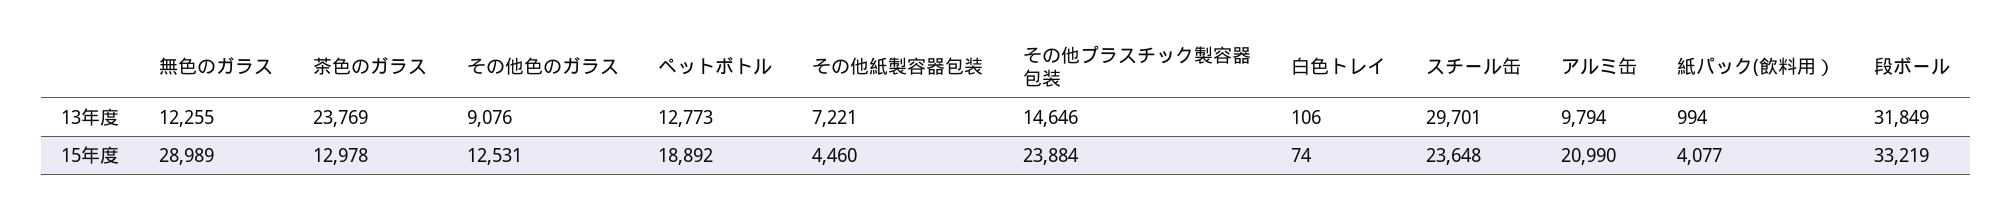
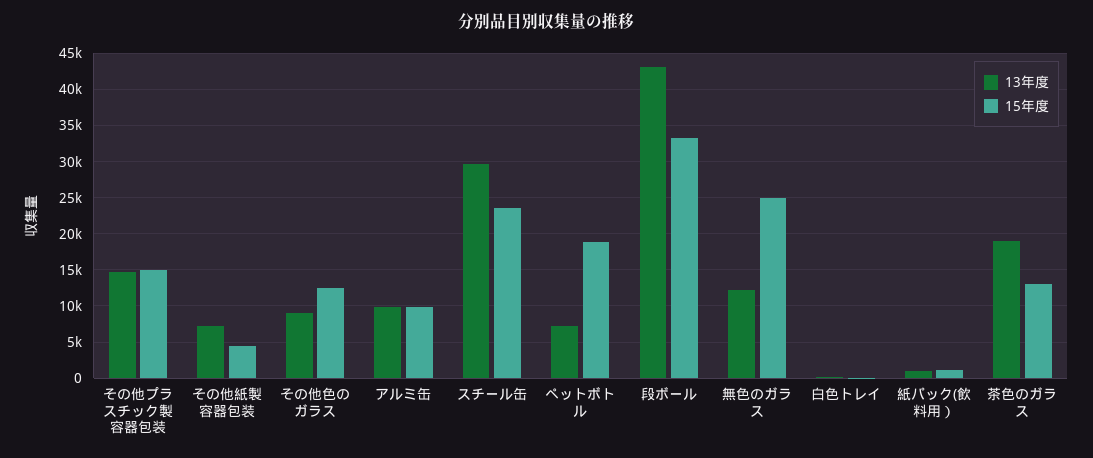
  {
    "13年度": {
      "無色のガラス": 12255,
-     "茶色のガラス": 23769,
+     "茶色のガラス": 19000,
      "その他色のガラス": 9076,
-     "ペットボトル": 12773,
+     "ペットボトル": 7000,
      "その他紙製容器包装": 7221,
      "その他プラスチック製容器包装": 14646,
      "白色トレイ": 106,
      "スチール缶": 29701,
      "アルミ缶": 9794,
      "紙パック(飲料用）": 994,
-     "段ボール": 31849
+     "段ボール": 43000
    },
    "15年度": {
-     "無色のガラス": 28989,
+     "無色のガラス": 25000,
      "茶色のガラス": 12978,
      "その他色のガラス": 12531,
      "ペットボトル": 18892,
      "その他紙製容器包装": 4460,
-     "その他プラスチック製容器包装": 23884,
+     "その他プラスチック製容器包装": 15000,
      "白色トレイ": 74,
      "スチール缶": 23648,
-     "アルミ缶": 20990,
+     "アルミ缶": 10000,
-     "紙パック(飲料用）": 4077,
+     "紙パック(飲料用）": 1000,
      "段ボール": 33219
    }
  }

